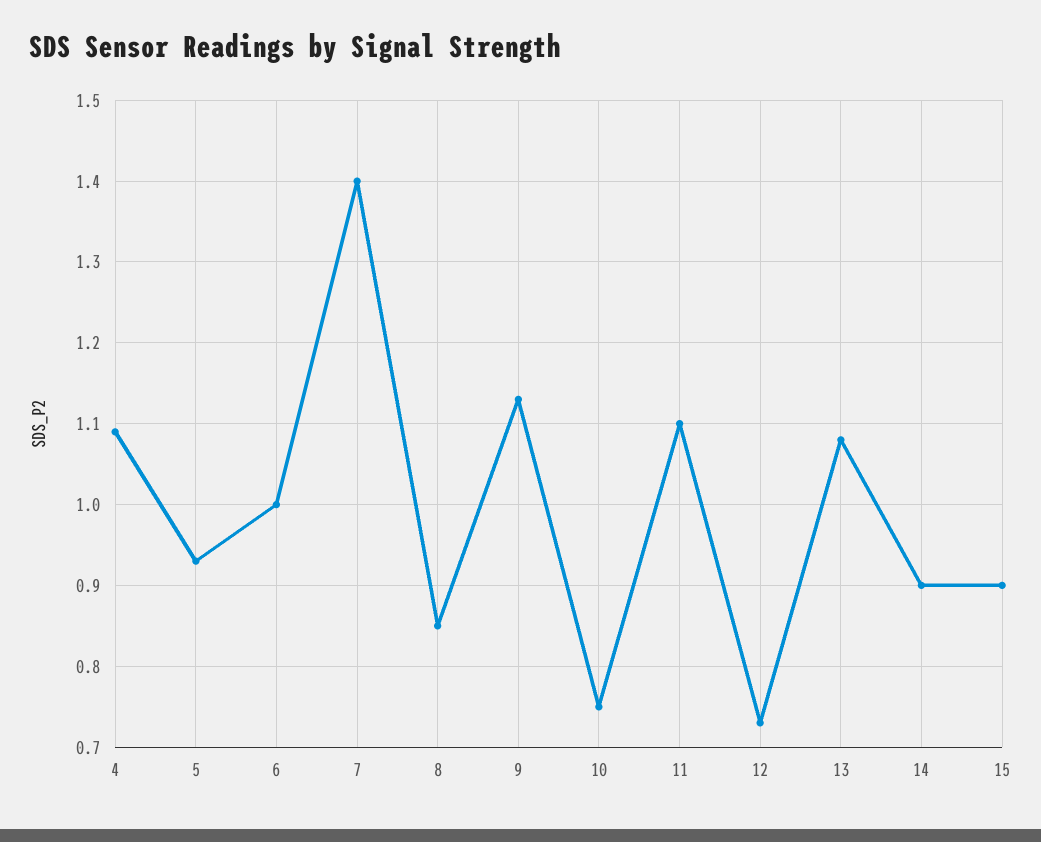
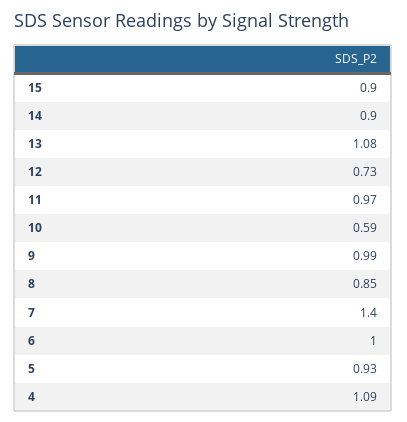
  {
    "4": 1.09,
    "5": 0.93,
    "6": 1,
    "7": 1.4,
    "8": 0.85,
-   "9": 1.13,
+   "9": 0.99,
-   "10": 0.75,
+   "10": 0.59,
-   "11": 1.1,
+   "11": 0.97,
    "12": 0.73,
    "13": 1.08,
    "14": 0.9,
    "15": 0.9
  }

